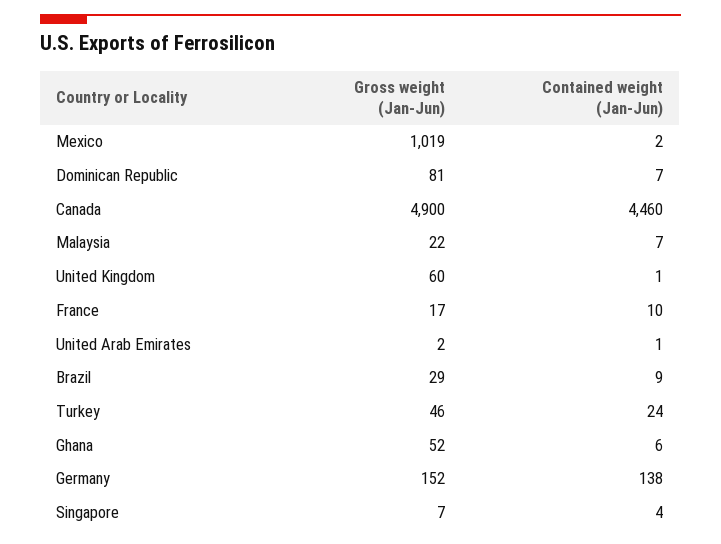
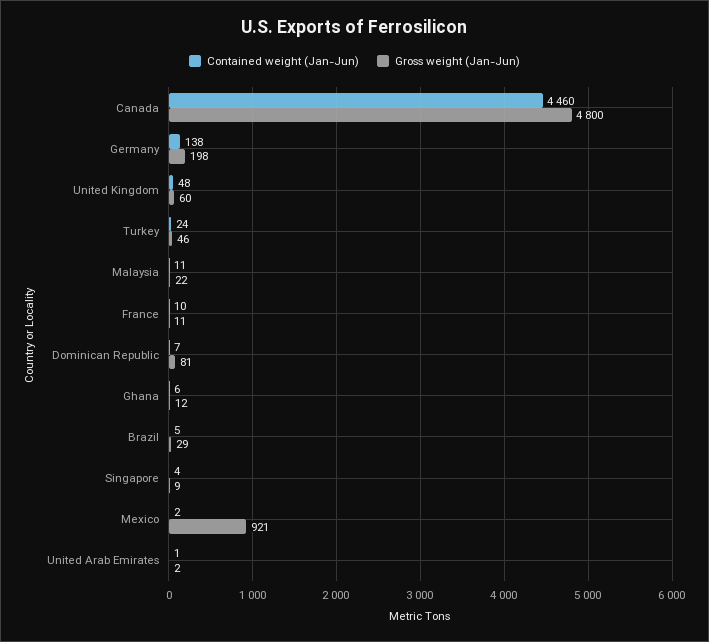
  {
    "Gross weight (Jan-Jun)": {
-     "Mexico": 1019,
+     "Mexico": 921,
      "Dominican Republic": 81,
-     "Canada": 4900,
+     "Canada": 4800,
      "Malaysia": 22,
      "United Kingdom": 60,
-     "France": 17,
+     "France": 11,
      "United Arab Emirates": 2,
      "Brazil": 29,
      "Turkey": 46,
-     "Ghana": 52,
+     "Ghana": 12,
-     "Germany": 152,
+     "Germany": 198,
-     "Singapore": 7
+     "Singapore": 9
    },
    "Contained weight (Jan-Jun)": {
      "Mexico": 2,
      "Dominican Republic": 7,
      "Canada": 4460,
-     "Malaysia": 7,
+     "Malaysia": 11,
-     "United Kingdom": 1,
+     "United Kingdom": 48,
      "France": 10,
      "United Arab Emirates": 1,
-     "Brazil": 9,
+     "Brazil": 5,
      "Turkey": 24,
      "Ghana": 6,
      "Germany": 138,
      "Singapore": 4
    }
  }

